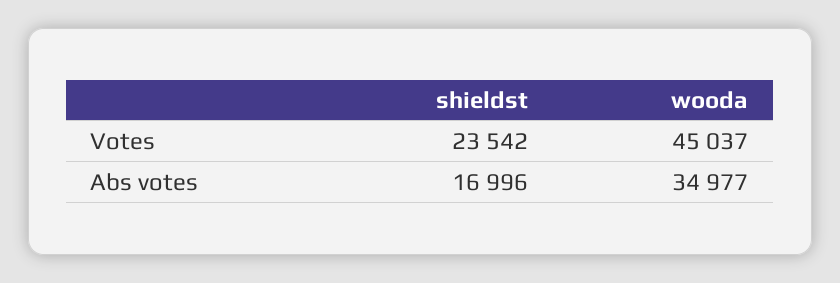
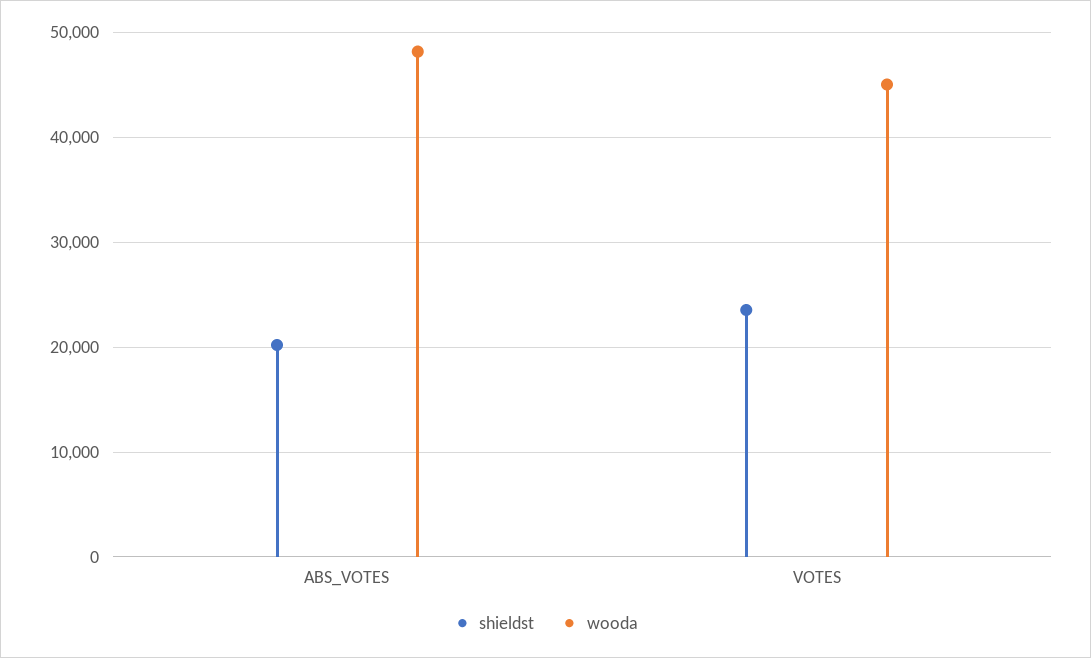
  {
    "shieldst": {
      "Votes": 23542,
-     "Abs votes": 16996
+     "Abs votes": 20000
    },
    "wooda": {
      "Votes": 45037,
-     "Abs votes": 34977
+     "Abs votes": 48000
    }
  }

